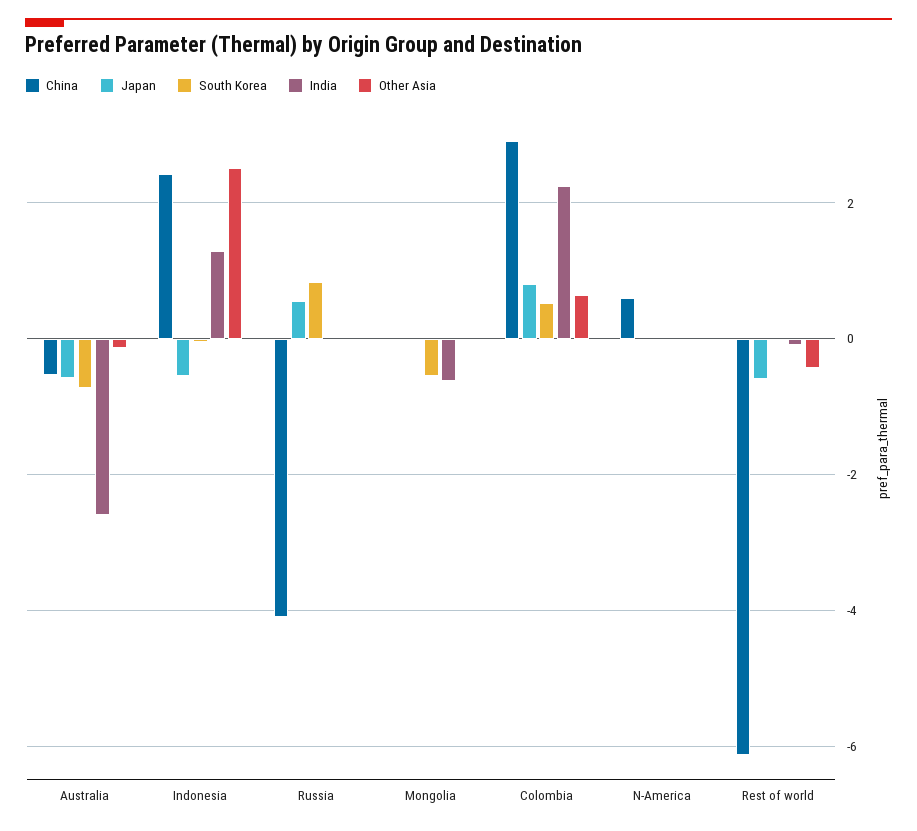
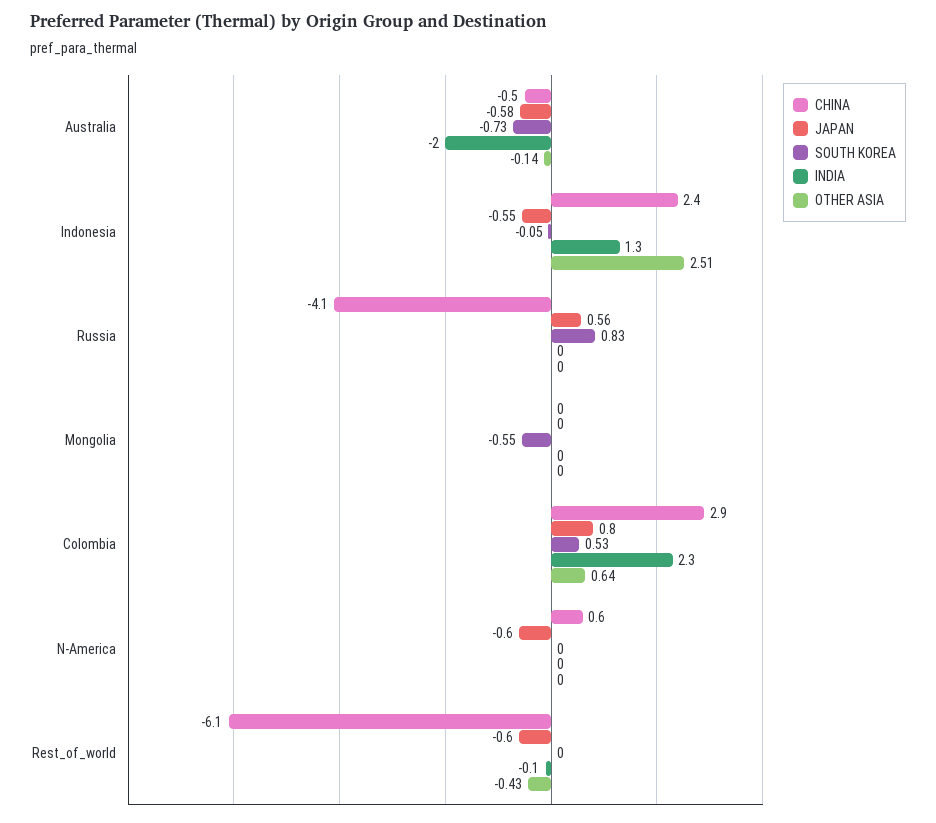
  {
    "China": {
      "Australia": -0.5,
      "Indonesia": 2.4,
      "Russia": -4.1,
      "Mongolia": 0,
      "Colombia": 2.9,
      "N-America": 0.6,
      "Rest of world": -6.1
    },
    "Japan": {
      "Australia": -0.58,
      "Indonesia": -0.55,
      "Russia": 0.56,
      "Mongolia": 0,
      "Colombia": 0.8,
-     "N-America": 0,
+     "N-America": -0.6,
      "Rest of world": -0.6
    },
    "South Korea": {
      "Australia": -0.73,
      "Indonesia": -0.05,
      "Russia": 0.83,
      "Mongolia": -0.55,
      "Colombia": 0.53,
      "N-America": 0,
      "Rest of world": 0
    },
    "India": {
-     "Australia": -2.6,
+     "Australia": -2,
      "Indonesia": 1.3,
      "Russia": 0,
-     "Mongolia": -0.6,
+     "Mongolia": 0,
      "Colombia": 2.3,
      "N-America": 0,
      "Rest of world": -0.1
    },
    "Other Asia": {
      "Australia": -0.14,
      "Indonesia": 2.51,
      "Russia": 0,
      "Mongolia": 0,
      "Colombia": 0.64,
      "N-America": 0,
      "Rest of world": -0.43
    }
  }

